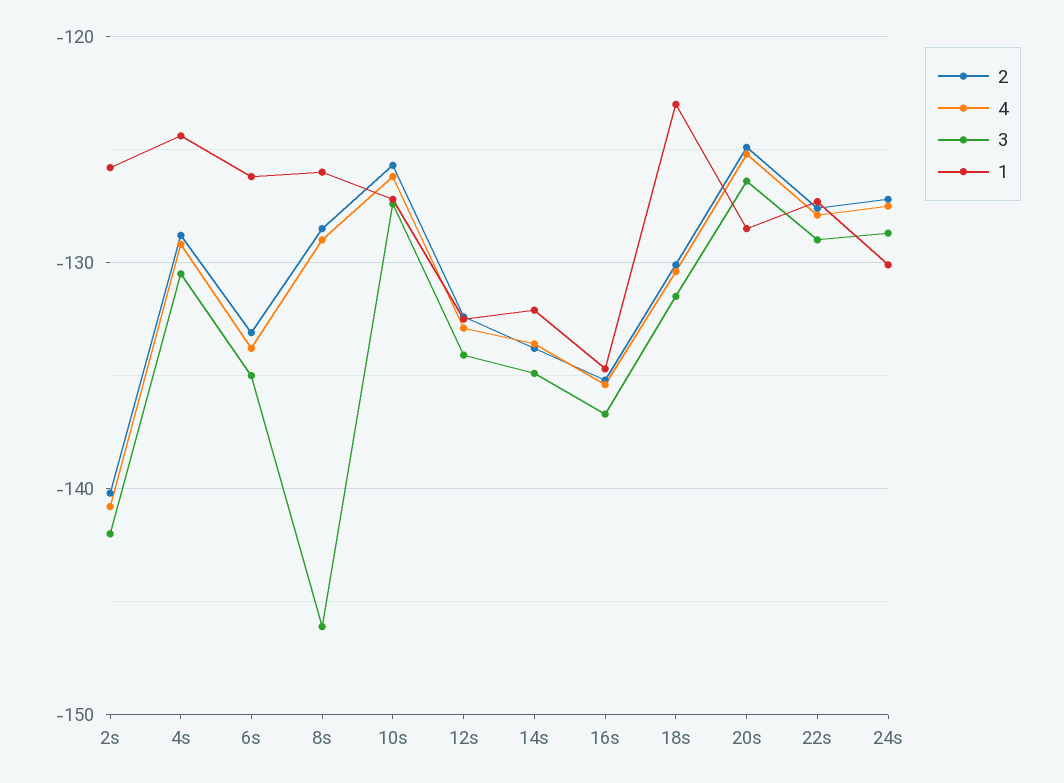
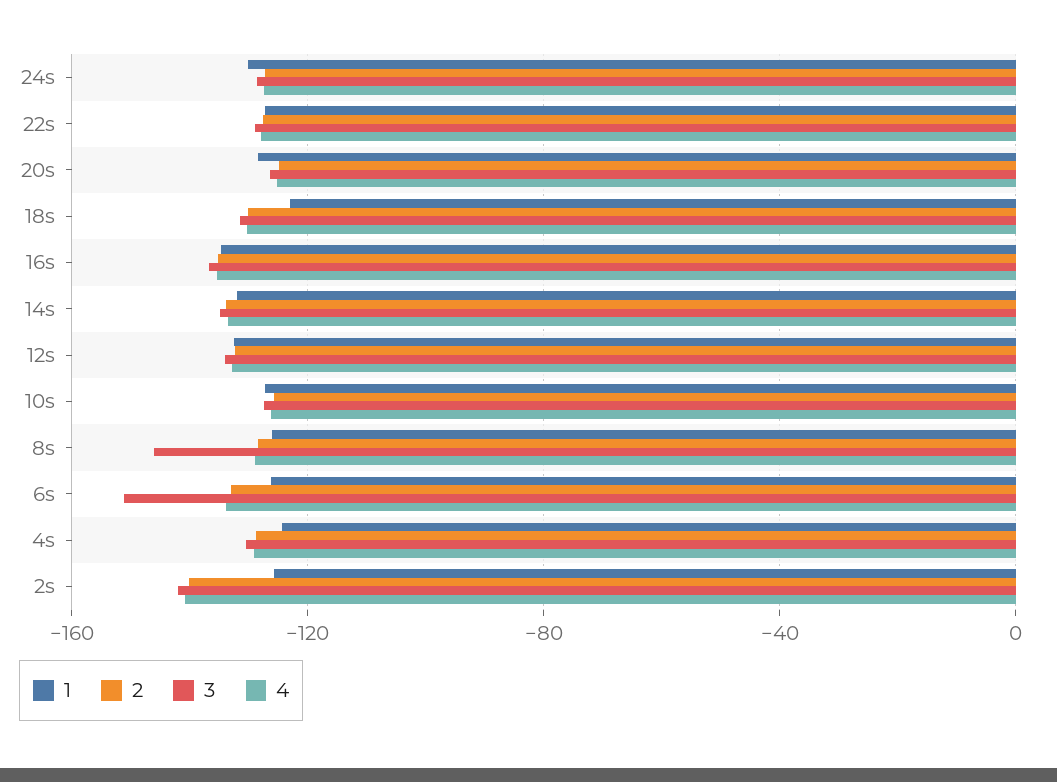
  {
    "2": {
      "2s": -140,
      "4s": -129,
      "6s": -133,
      "8s": -129,
      "10s": -126,
      "12s": -132,
      "14s": -134,
      "16s": -135,
      "18s": -130,
      "20s": -125,
      "22s": -128,
      "24s": -127
    },
    "4": {
      "2s": -141,
      "4s": -129,
      "6s": -134,
      "8s": -129,
      "10s": -126,
      "12s": -133,
      "14s": -134,
      "16s": -135,
      "18s": -130,
      "20s": -125,
      "22s": -128,
      "24s": -128
    },
    "3": {
      "2s": -142,
      "4s": -131,
-     "6s": -135,
+     "6s": -150,
      "8s": -146,
      "10s": -127,
      "12s": -134,
      "14s": -135,
      "16s": -137,
      "18s": -132,
      "20s": -126,
      "22s": -129,
      "24s": -129
    },
    "1": {
      "2s": -126,
      "4s": -124,
      "6s": -126,
      "8s": -126,
      "10s": -127,
      "12s": -133,
      "14s": -132,
      "16s": -135,
      "18s": -123,
      "20s": -129,
      "22s": -127,
      "24s": -130
    }
  }

